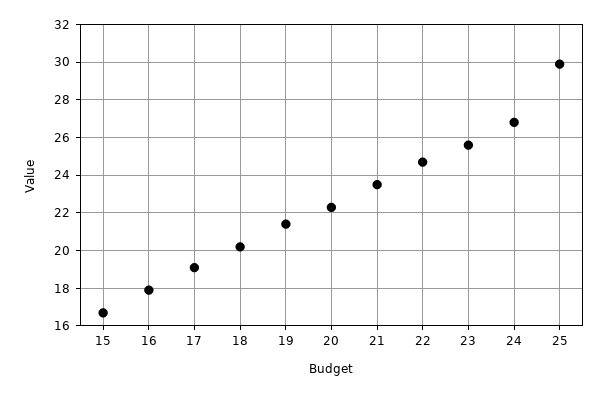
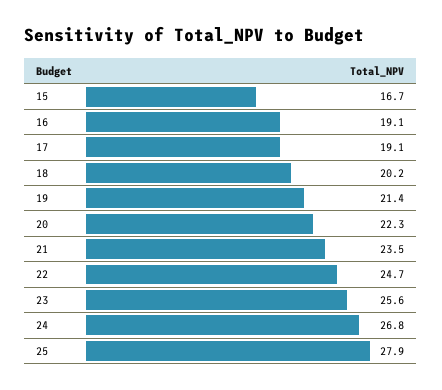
  {
    "15": 16.7,
-   "16": 18,
+   "16": 19.1,
    "17": 19.1,
    "18": 20.2,
    "19": 21.4,
    "20": 22.3,
    "21": 23.5,
    "22": 24.7,
    "23": 25.6,
    "24": 26.8,
-   "25": 30
+   "25": 27.9
  }

